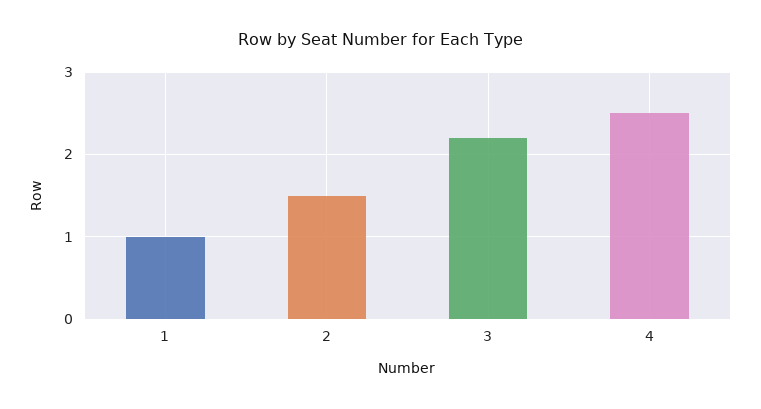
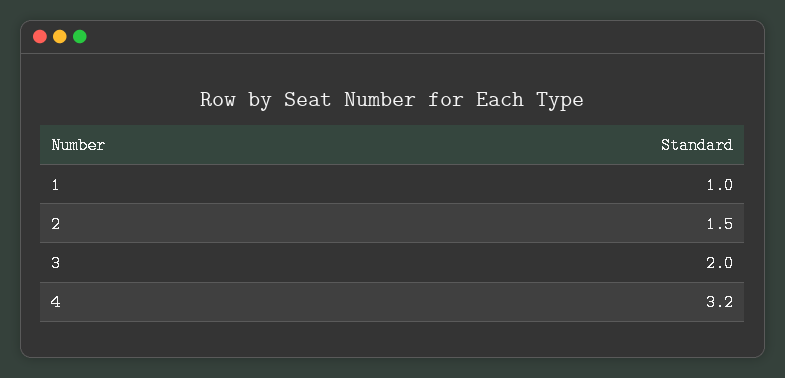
  {
    "1": 1,
    "2": 1.5,
-   "3": 2.2,
+   "3": 2,
-   "4": 2.5
+   "4": 3.2
  }

